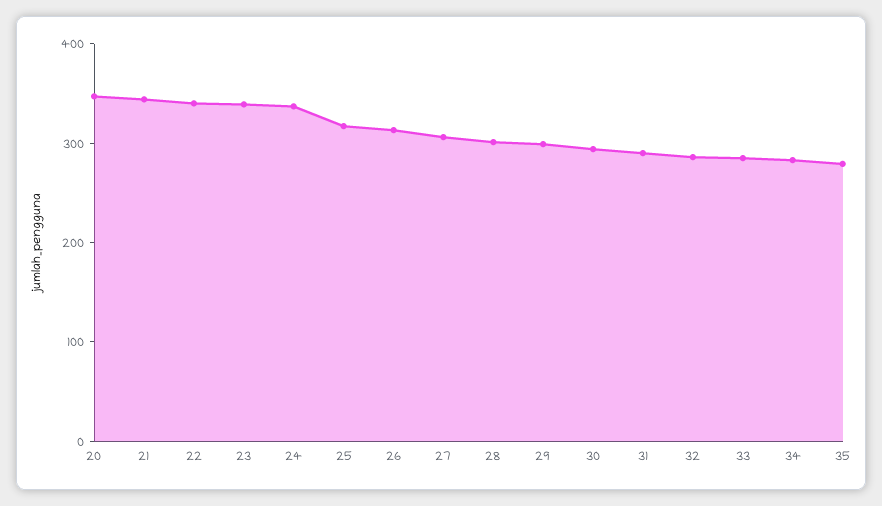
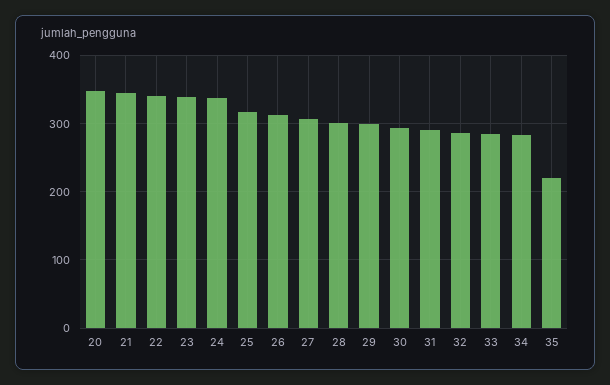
  {
    "20": 350,
    "21": 340,
    "22": 340,
    "23": 340,
    "24": 340,
    "25": 320,
    "26": 310,
    "27": 310,
    "28": 300,
    "29": 300,
    "30": 290,
    "31": 290,
    "32": 290,
    "33": 290,
    "34": 280,
-   "35": 280
+   "35": 220
  }

